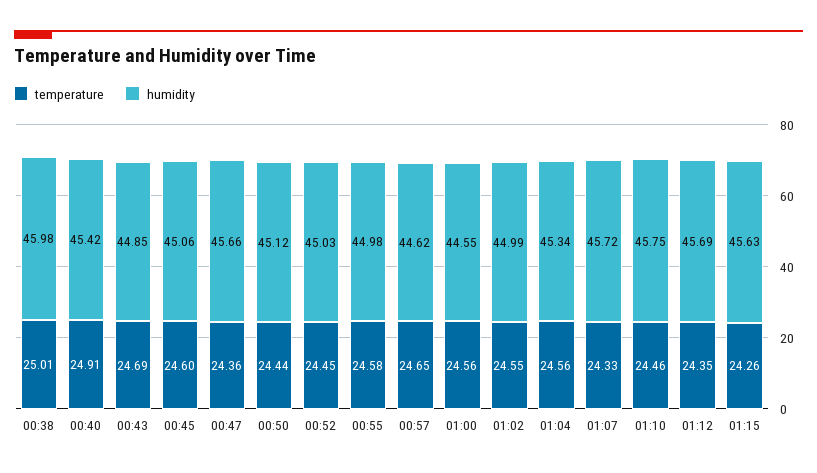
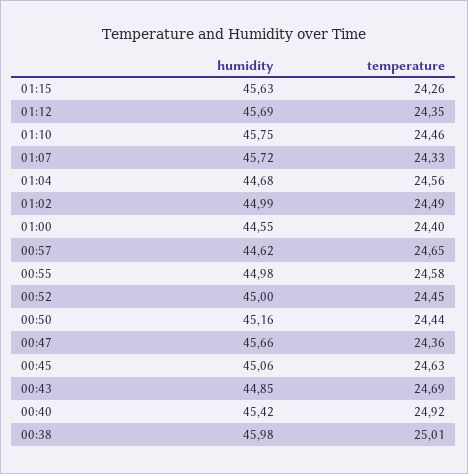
  {
    "temperature": {
      "00:38": 25.01,
-     "00:40": 24.91,
+     "00:40": 24.92,
      "00:43": 24.69,
-     "00:45": 24.6,
+     "00:45": 24.63,
      "00:47": 24.36,
      "00:50": 24.44,
      "00:52": 24.45,
      "00:55": 24.58,
      "00:57": 24.65,
-     "01:00": 24.56,
+     "01:00": 24.4,
-     "01:02": 24.55,
+     "01:02": 24.49,
      "01:04": 24.56,
      "01:07": 24.33,
      "01:10": 24.46,
      "01:12": 24.35,
      "01:15": 24.26
    },
    "humidity": {
      "00:38": 45.98,
      "00:40": 45.42,
      "00:43": 44.85,
      "00:45": 45.06,
      "00:47": 45.66,
-     "00:50": 45.12,
+     "00:50": 45.16,
-     "00:52": 45.03,
+     "00:52": 45,
      "00:55": 44.98,
      "00:57": 44.62,
      "01:00": 44.55,
      "01:02": 44.99,
-     "01:04": 45.34,
+     "01:04": 44.68,
      "01:07": 45.72,
      "01:10": 45.75,
      "01:12": 45.69,
      "01:15": 45.63
    }
  }

